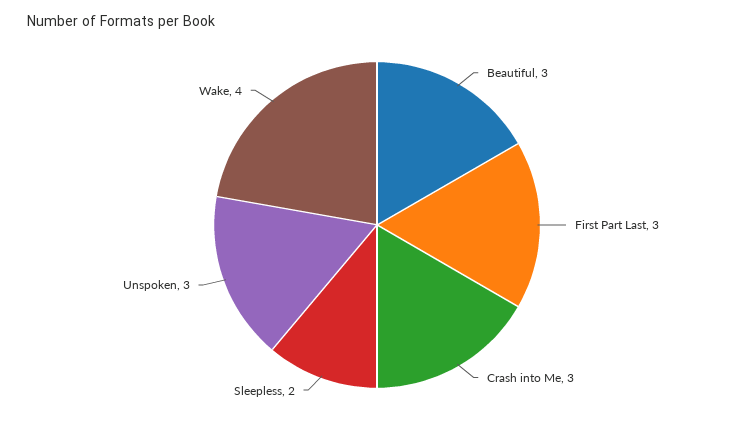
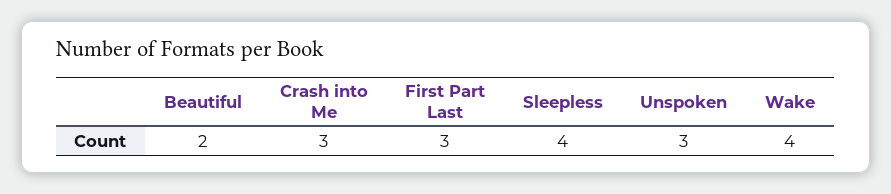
  {
-   "Beautiful": 3,
+   "Beautiful": 2,
    "First Part Last": 3,
    "Crash into Me": 3,
-   "Sleepless": 2,
+   "Sleepless": 4,
    "Unspoken": 3,
    "Wake": 4
  }

